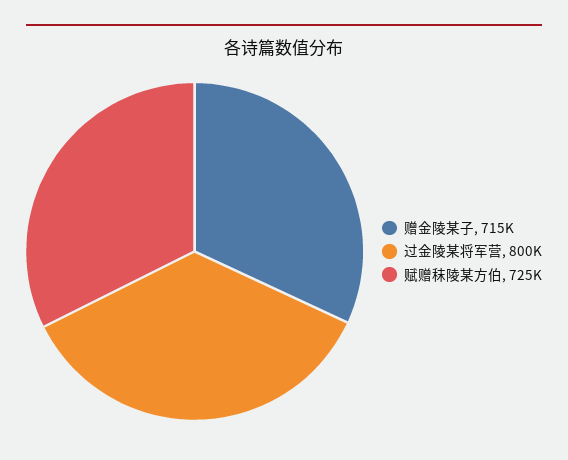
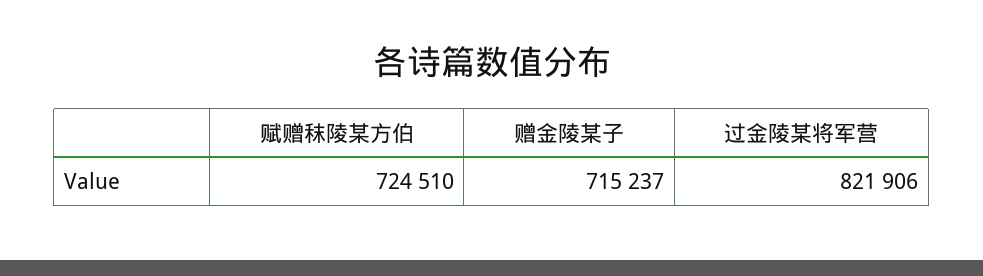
  {
    "赠金陵某子": 715237,
-   "过金陵某将军营": 800000,
+   "过金陵某将军营": 821906,
    "赋赠秣陵某方伯": 724510
  }

